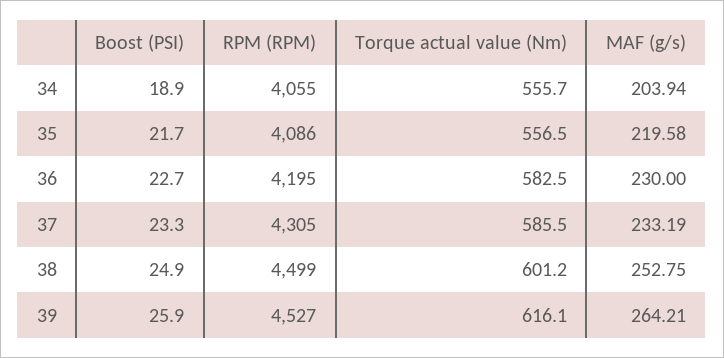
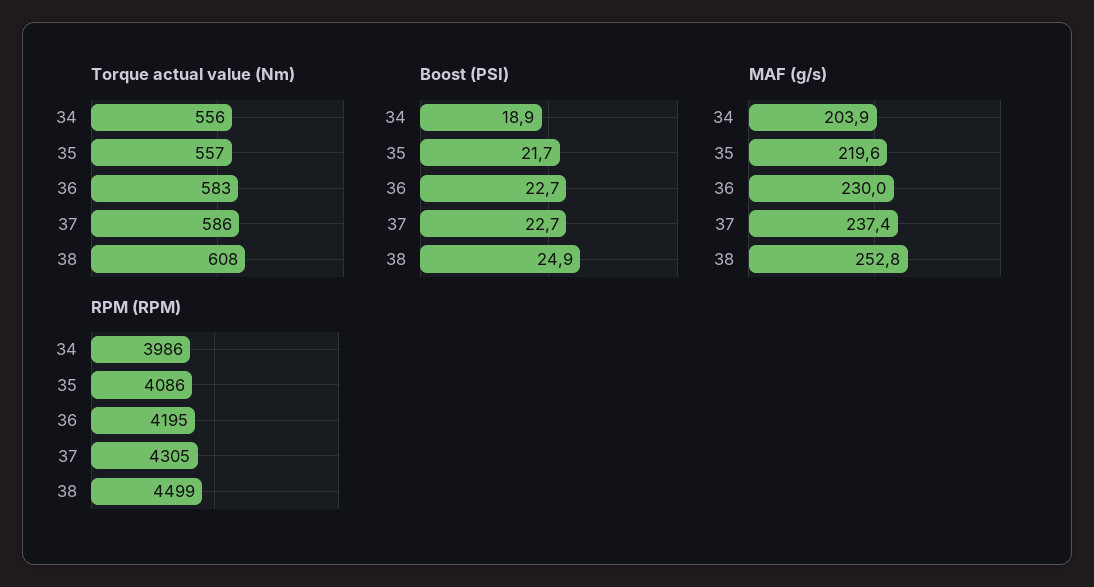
  {
    "Boost (PSI)": {
      "34": 18.9,
      "35": 21.7,
      "36": 22.7,
-     "37": 23.3,
+     "37": 22.7,
-     "38": 24.9,
+     "38": 24.9
-     "39": 25.9
    },
    "RPM (RPM)": {
-     "34": 4055,
+     "34": 3986,
      "35": 4086,
      "36": 4195,
      "37": 4305,
-     "38": 4499,
+     "38": 4499
-     "39": 4527
    },
    "Torque actual value (Nm)": {
      "34": 555.7,
      "35": 556.5,
      "36": 582.5,
      "37": 585.5,
-     "38": 601.2,
+     "38": 608
-     "39": 616.1
    },
    "MAF (g/s)": {
      "34": 203.94,
      "35": 219.58,
      "36": 230,
-     "37": 233.19,
+     "37": 237.4,
-     "38": 252.75,
+     "38": 252.75
-     "39": 264.21
    }
  }

